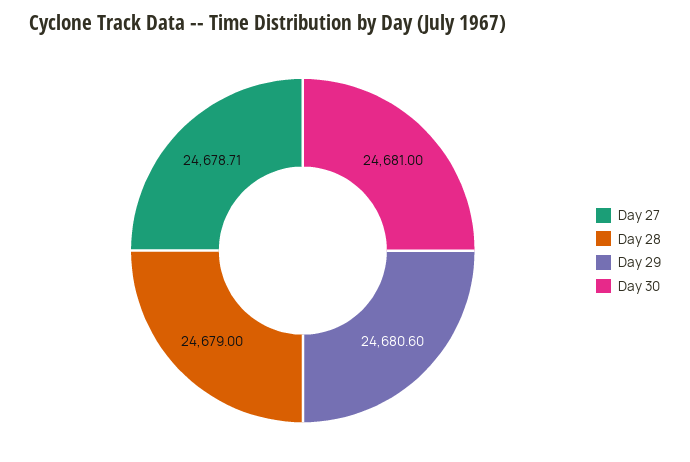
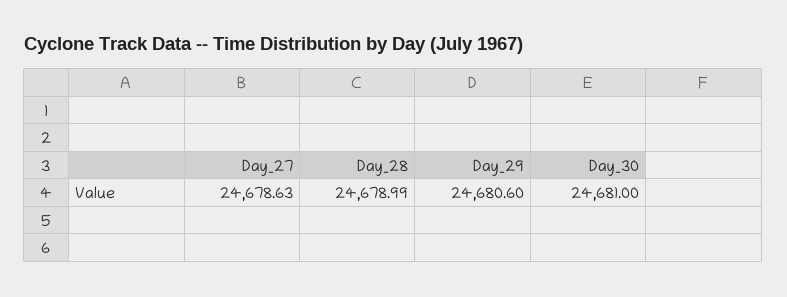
  {
-   "Day 27": 24678.71,
+   "Day 27": 24678.63,
-   "Day 28": 24679,
+   "Day 28": 24678.99,
    "Day 29": 24680.6,
    "Day 30": 24681
  }

